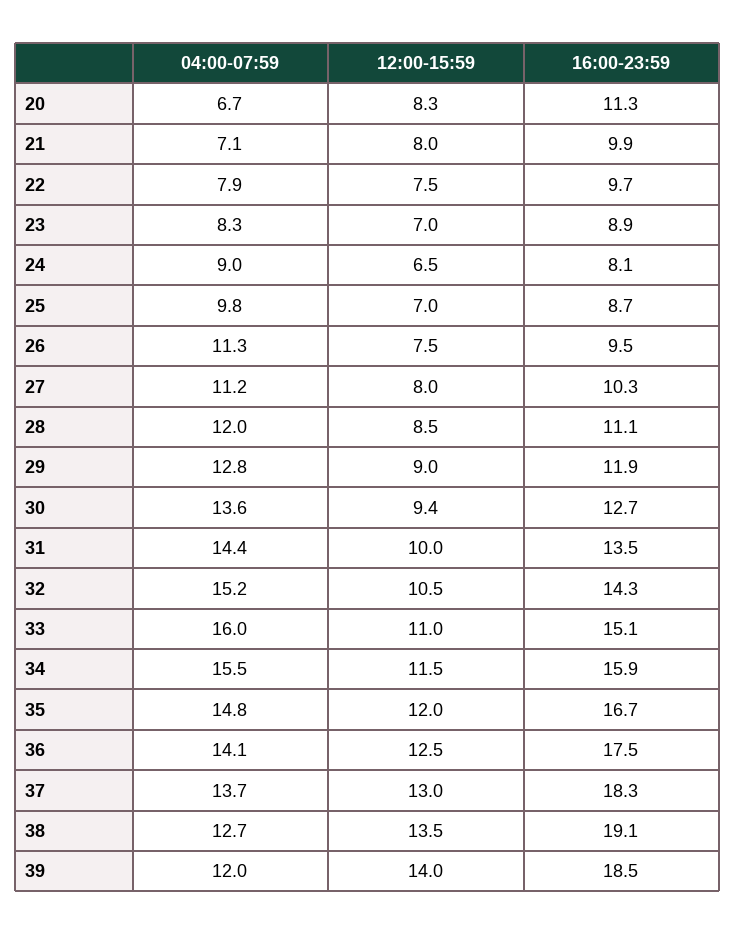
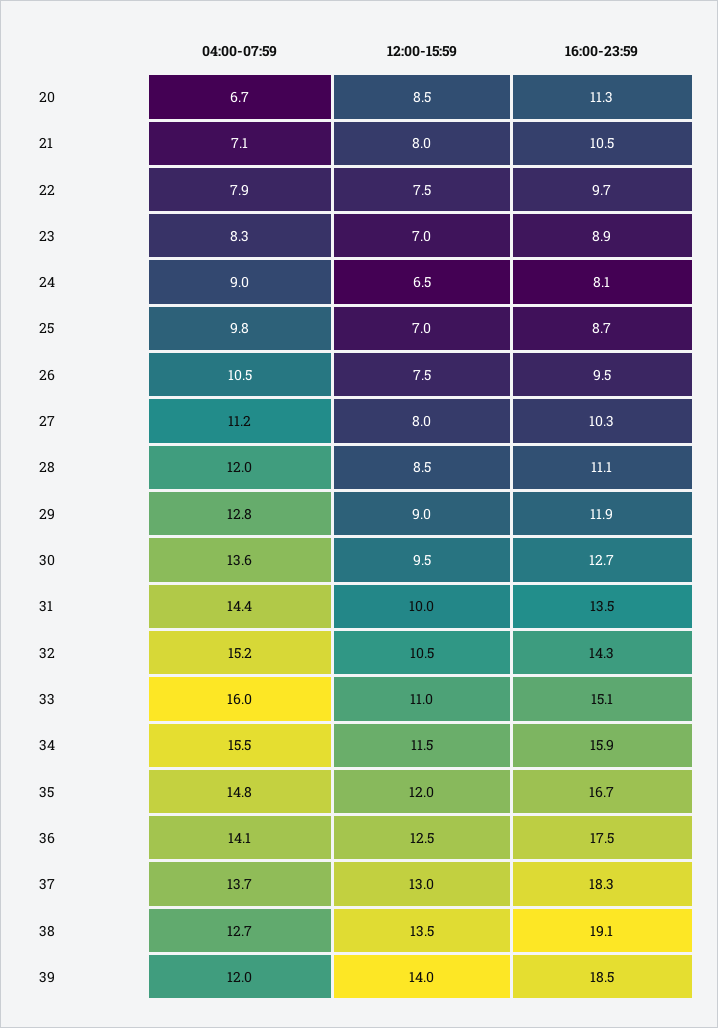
  {
    "04:00-07:59": {
      "20": 6.7,
      "21": 7.1,
      "22": 7.9,
      "23": 8.3,
      "24": 9,
      "25": 9.8,
-     "26": 11.3,
+     "26": 10.5,
      "27": 11.2,
      "28": 12,
      "29": 12.8,
      "30": 13.6,
      "31": 14.4,
      "32": 15.2,
      "33": 16,
      "34": 15.5,
      "35": 14.8,
      "36": 14.1,
      "37": 13.7,
      "38": 12.7,
      "39": 12
    },
    "12:00-15:59": {
-     "20": 8.3,
+     "20": 8.5,
      "21": 8,
      "22": 7.5,
      "23": 7,
      "24": 6.5,
      "25": 7,
      "26": 7.5,
      "27": 8,
      "28": 8.5,
      "29": 9,
-     "30": 9.4,
+     "30": 9.5,
      "31": 10,
      "32": 10.5,
      "33": 11,
      "34": 11.5,
      "35": 12,
      "36": 12.5,
      "37": 13,
      "38": 13.5,
      "39": 14
    },
    "16:00-23:59": {
      "20": 11.3,
-     "21": 9.9,
+     "21": 10.5,
      "22": 9.7,
      "23": 8.9,
      "24": 8.1,
      "25": 8.7,
      "26": 9.5,
      "27": 10.3,
      "28": 11.1,
      "29": 11.9,
      "30": 12.7,
      "31": 13.5,
      "32": 14.3,
      "33": 15.1,
      "34": 15.9,
      "35": 16.7,
      "36": 17.5,
      "37": 18.3,
      "38": 19.1,
      "39": 18.5
    }
  }

